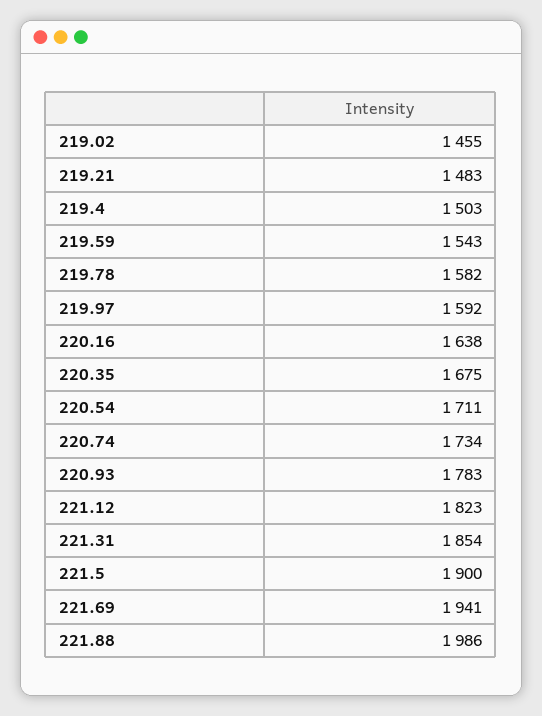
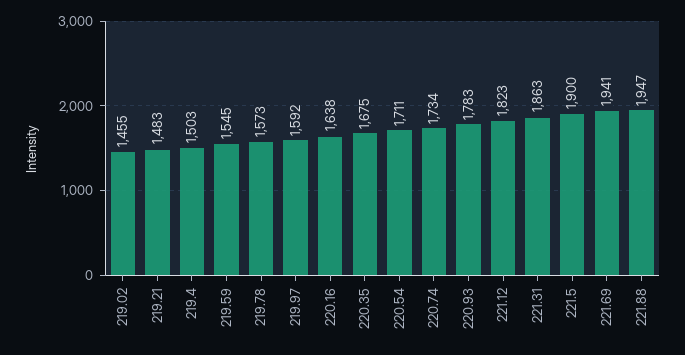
  {
    "219.02": 1455,
    "219.21": 1483,
    "219.4": 1503,
-   "219.59": 1543,
+   "219.59": 1545,
-   "219.78": 1582,
+   "219.78": 1573,
    "219.97": 1592,
    "220.16": 1638,
    "220.35": 1675,
    "220.54": 1711,
    "220.74": 1734,
    "220.93": 1783,
    "221.12": 1823,
-   "221.31": 1854,
+   "221.31": 1863,
    "221.5": 1900,
    "221.69": 1941,
-   "221.88": 1986
+   "221.88": 1947
  }

